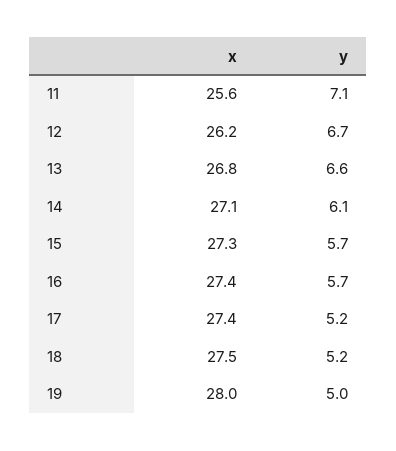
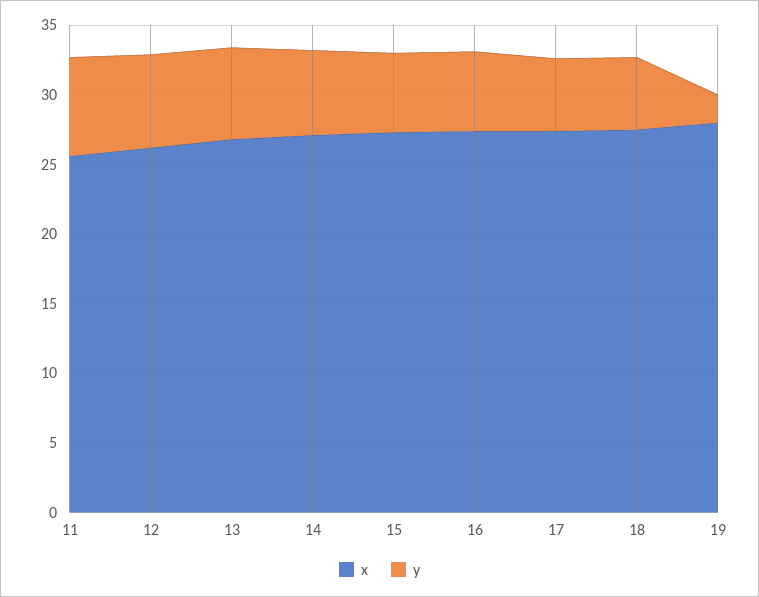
  {
    "x": {
      "11": 25.6,
      "12": 26.2,
      "13": 26.8,
      "14": 27.1,
      "15": 27.3,
      "16": 27.4,
      "17": 27.4,
      "18": 27.5,
      "19": 28
    },
    "y": {
      "11": 7.1,
      "12": 6.7,
      "13": 6.6,
      "14": 6.1,
      "15": 5.7,
      "16": 5.7,
      "17": 5.2,
      "18": 5.2,
-     "19": 5
+     "19": 2
    }
  }

